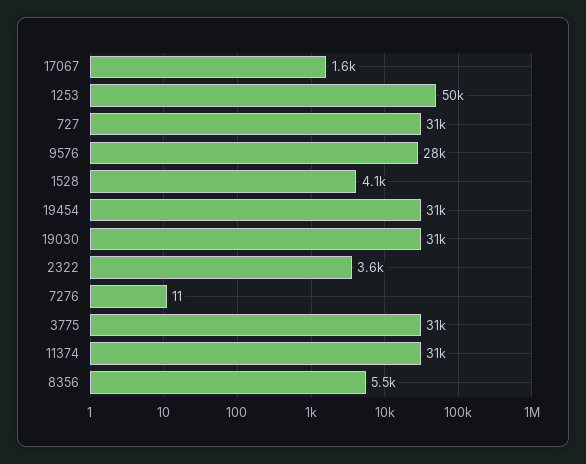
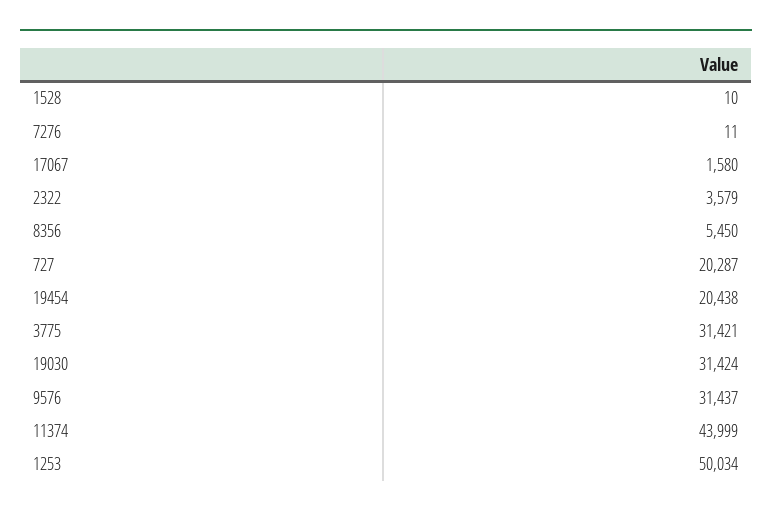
  {
    "17067": 1580,
    "1253": 50034,
-   "727": 31000,
+   "727": 20287,
-   "9576": 28000,
+   "9576": 31437,
-   "1528": 4100,
+   "1528": 10,
-   "19454": 31000,
+   "19454": 20438,
    "19030": 31424,
    "2322": 3579,
    "7276": 11,
    "3775": 31421,
-   "11374": 31000,
+   "11374": 43999,
    "8356": 5450
  }

